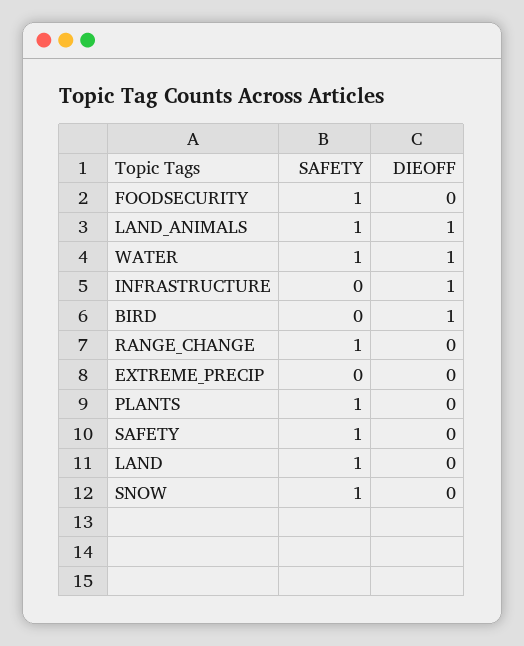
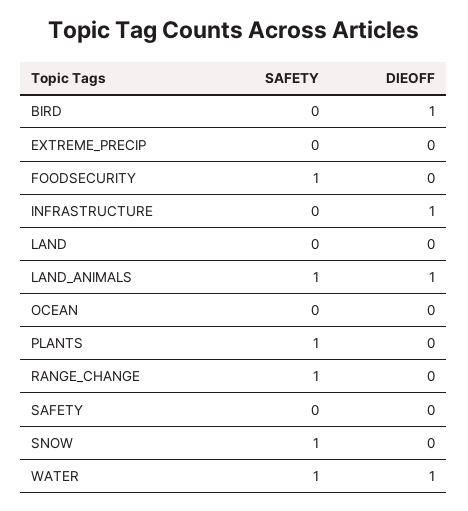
  {
    "SAFETY": {
      "FOODSECURITY": 1,
      "LAND_ANIMALS": 1,
      "WATER": 1,
      "INFRASTRUCTURE": 0,
      "BIRD": 0,
      "RANGE_CHANGE": 1,
      "EXTREME_PRECIP": 0,
      "PLANTS": 1,
-     "SAFETY": 1,
+     "SAFETY": 0,
-     "LAND": 1,
+     "LAND": 0,
-     "SNOW": 1
+     "SNOW": 1,
+     "OCEAN": 0
    },
    "DIEOFF": {
      "FOODSECURITY": 0,
      "LAND_ANIMALS": 1,
      "WATER": 1,
      "INFRASTRUCTURE": 1,
      "BIRD": 1,
      "RANGE_CHANGE": 0,
      "EXTREME_PRECIP": 0,
      "PLANTS": 0,
      "SAFETY": 0,
      "LAND": 0,
-     "SNOW": 0
+     "SNOW": 0,
+     "OCEAN": 0
    }
  }

